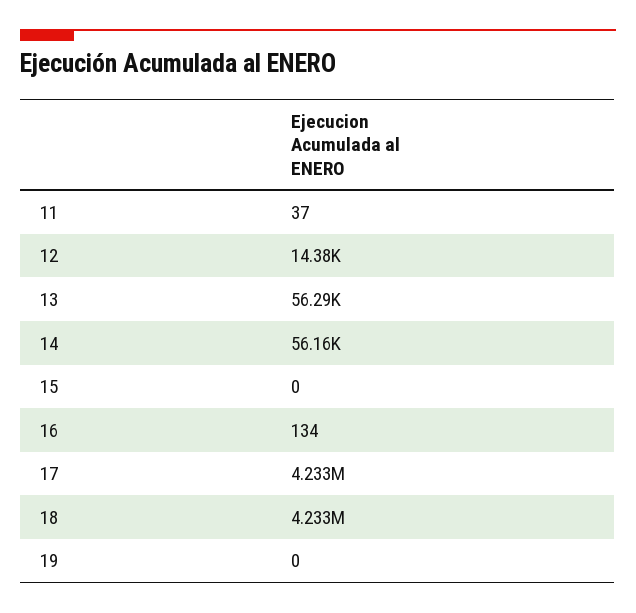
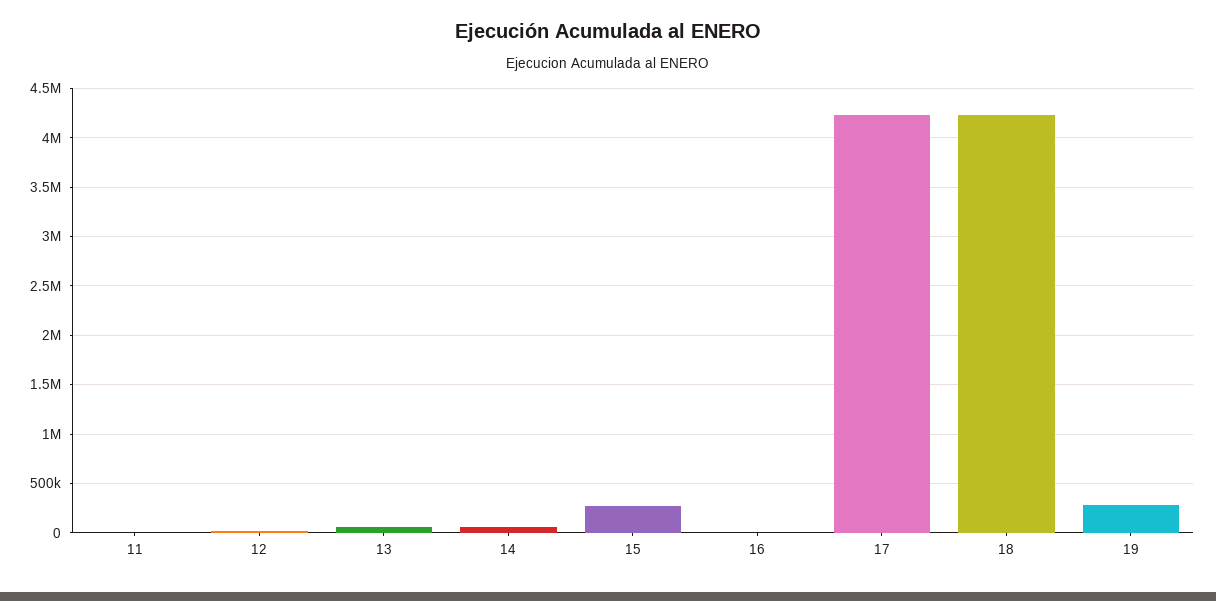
  {
    "11": 37,
    "12": 14380,
    "13": 56290,
    "14": 56160,
-   "15": 0,
+   "15": 300000,
    "16": 134,
    "17": 4233000,
    "18": 4233000,
-   "19": 0
+   "19": 300000
  }

